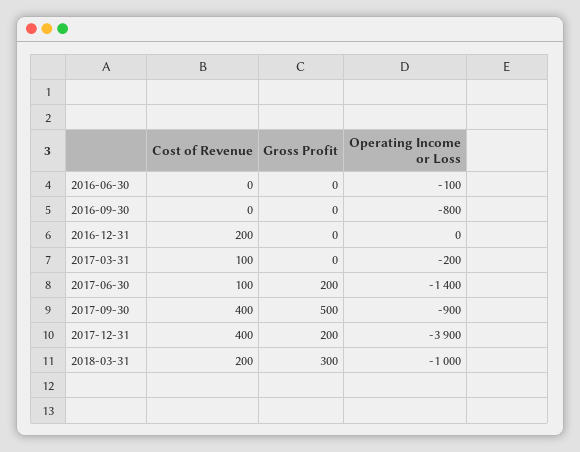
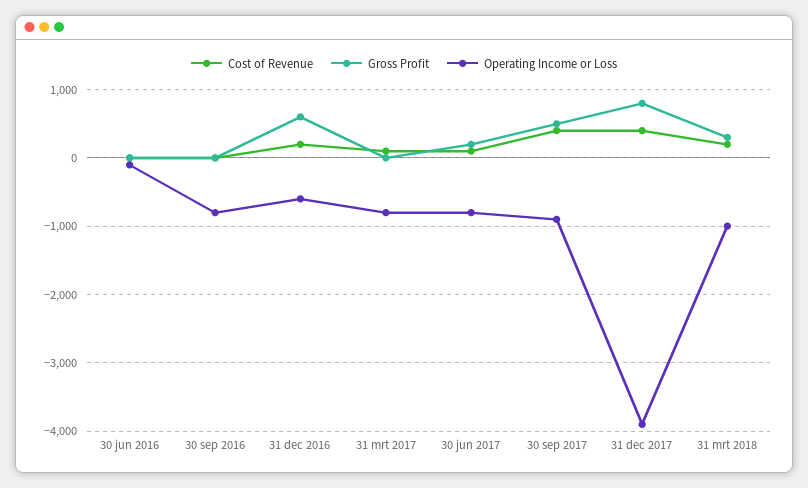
  {
    "Cost of Revenue": {
      "2016-06-30": 0,
      "2016-09-30": 0,
      "2016-12-31": 200,
      "2017-03-31": 100,
      "2017-06-30": 100,
      "2017-09-30": 400,
      "2017-12-31": 400,
      "2018-03-31": 200
    },
    "Gross Profit": {
      "2016-06-30": 0,
      "2016-09-30": 0,
-     "2016-12-31": 0,
+     "2016-12-31": 600,
      "2017-03-31": 0,
      "2017-06-30": 200,
      "2017-09-30": 500,
-     "2017-12-31": 200,
+     "2017-12-31": 800,
      "2018-03-31": 300
    },
    "Operating Income or Loss": {
      "2016-06-30": -100,
      "2016-09-30": -800,
-     "2016-12-31": 0,
+     "2016-12-31": -600,
-     "2017-03-31": -200,
+     "2017-03-31": -800,
-     "2017-06-30": -1400,
+     "2017-06-30": -800,
      "2017-09-30": -900,
      "2017-12-31": -3900,
      "2018-03-31": -1000
    }
  }

